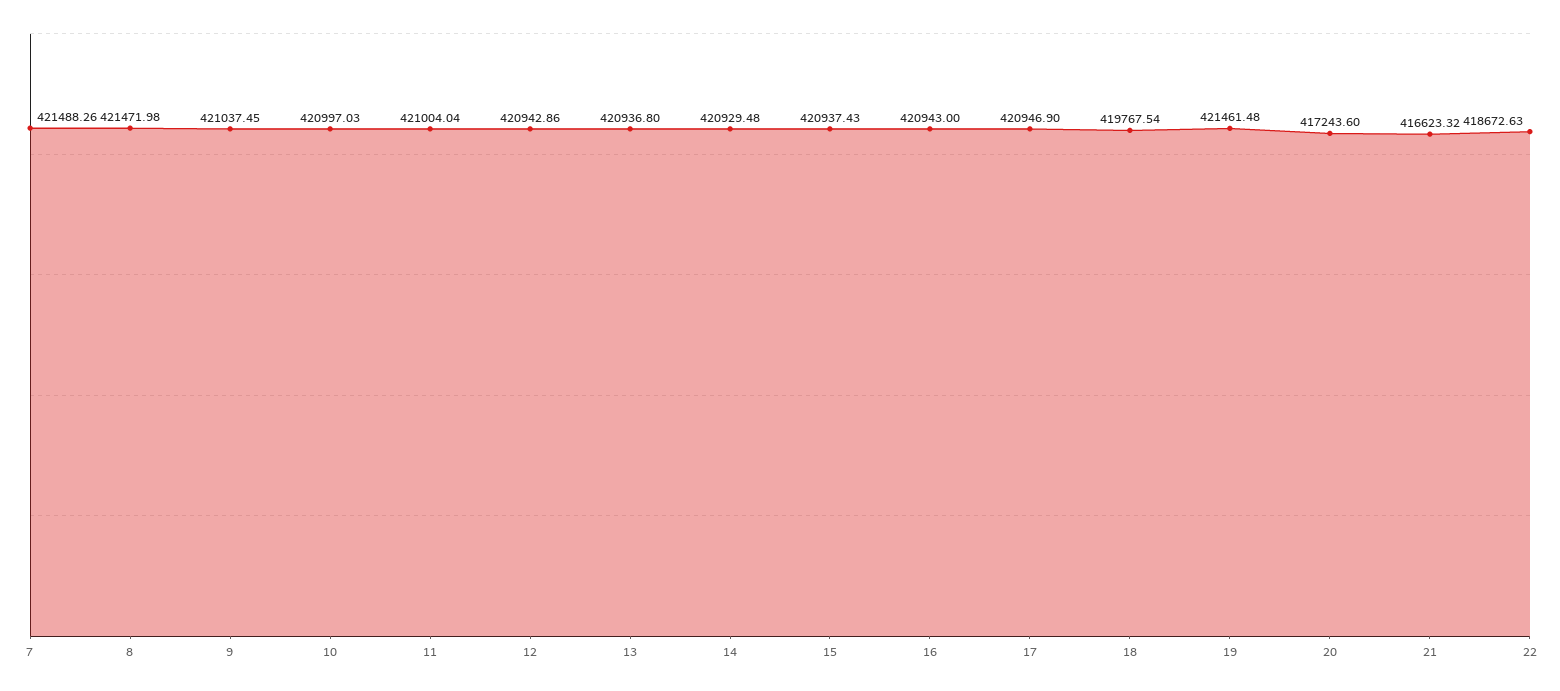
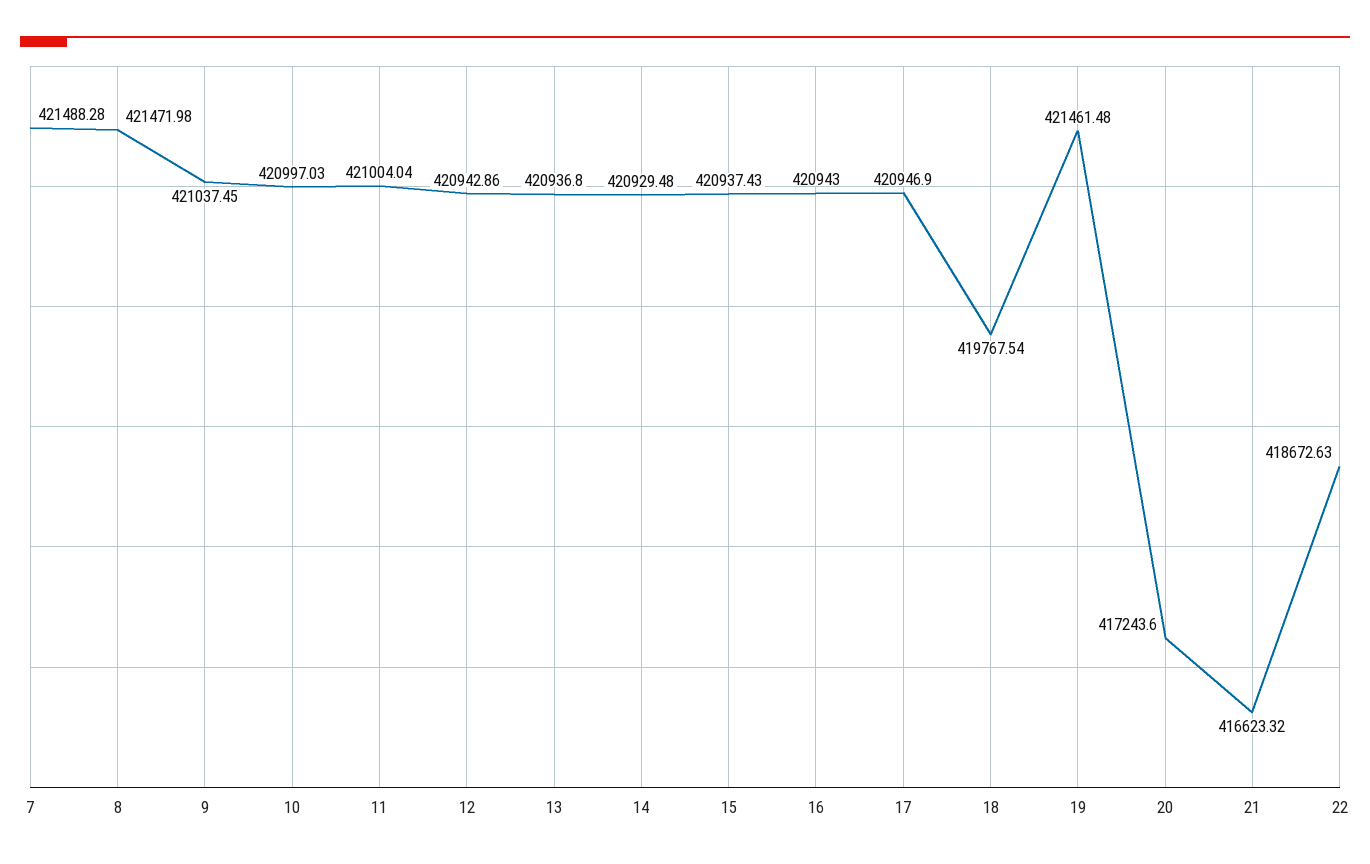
  {
-   "7": 421488.26,
+   "7": 421488.28,
    "8": 421471.98,
    "9": 421037.45,
    "10": 420997.03,
    "11": 421004.04,
    "12": 420942.86,
    "13": 420936.8,
    "14": 420929.48,
    "15": 420937.43,
    "16": 420943,
    "17": 420946.9,
    "18": 419767.54,
    "19": 421461.48,
    "20": 417243.6,
    "21": 416623.32,
    "22": 418672.63
  }

